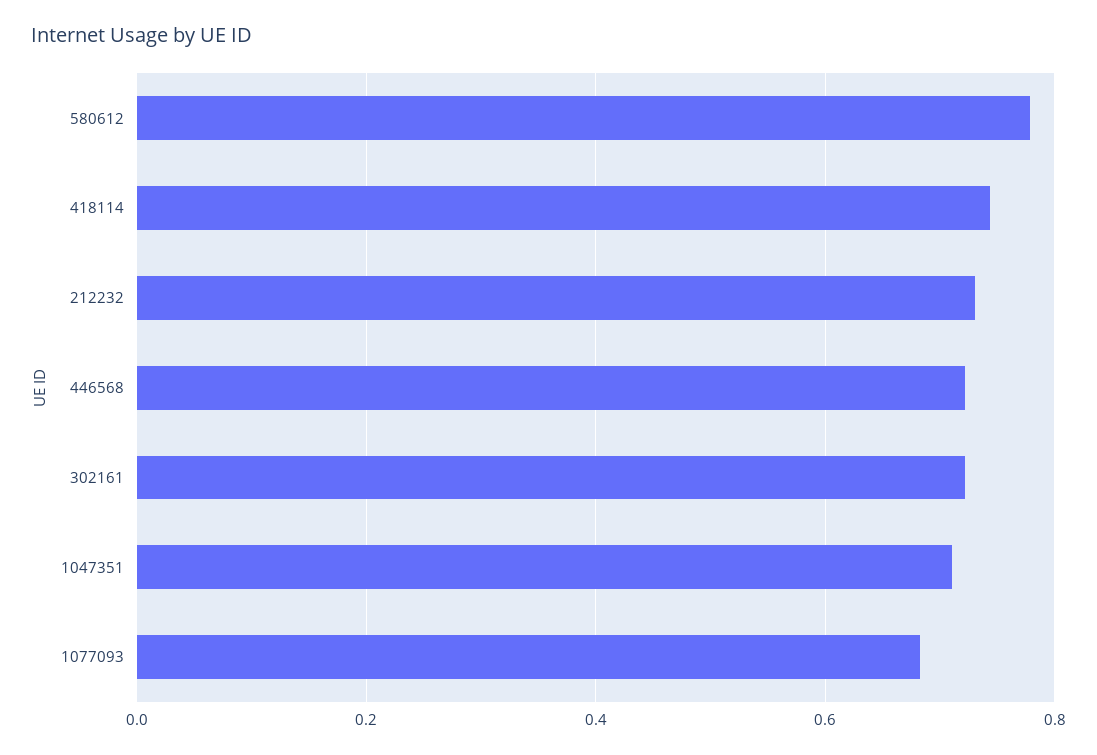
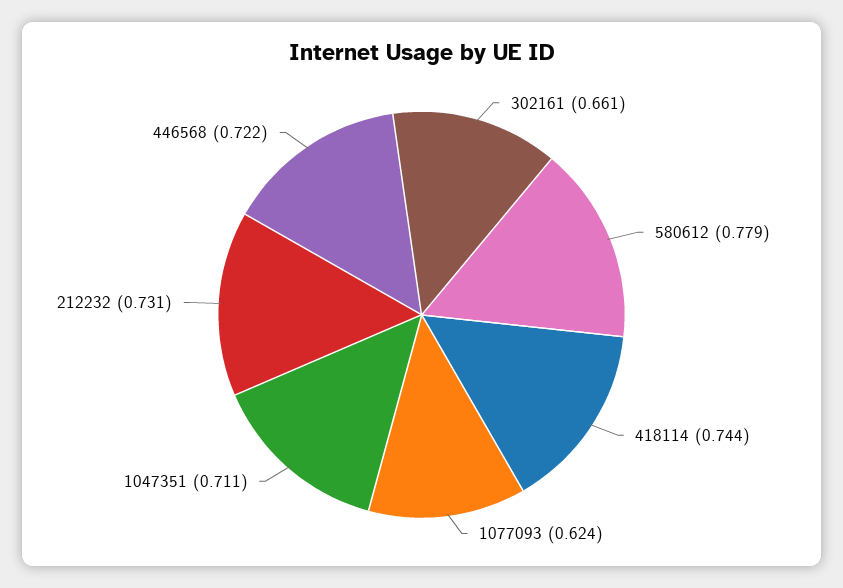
  {
    "580612": 0.779,
    "418114": 0.744,
    "212232": 0.731,
    "446568": 0.722,
-   "302161": 0.72,
+   "302161": 0.661,
    "1047351": 0.711,
-   "1077093": 0.68
+   "1077093": 0.624
  }

